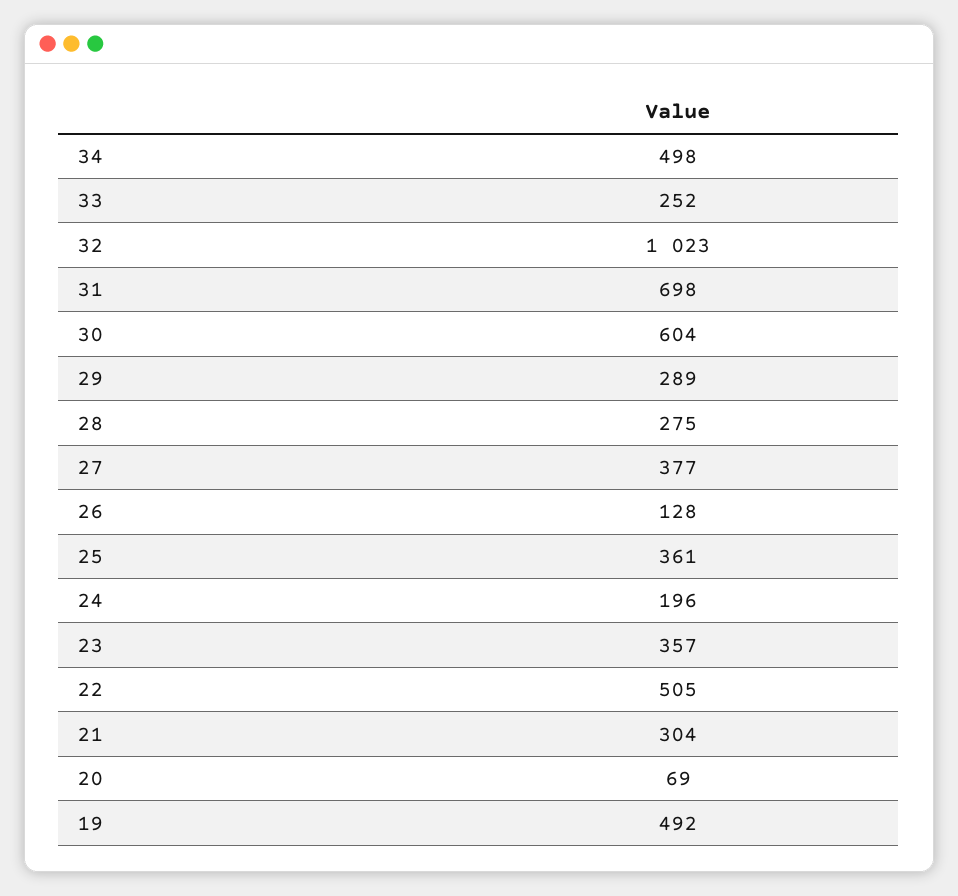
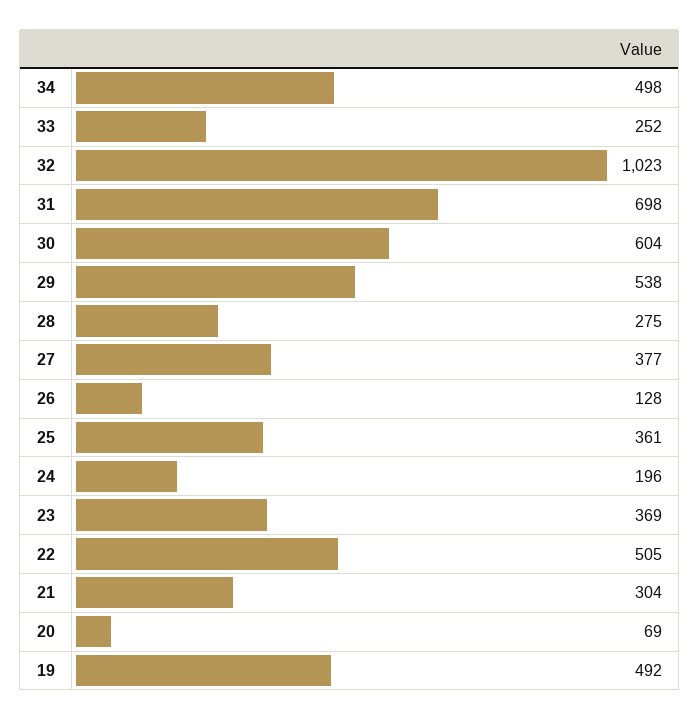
  {
    "34": 498,
    "33": 252,
    "32": 1023,
    "31": 698,
    "30": 604,
-   "29": 289,
+   "29": 538,
    "28": 275,
    "27": 377,
    "26": 128,
    "25": 361,
    "24": 196,
-   "23": 357,
+   "23": 369,
    "22": 505,
    "21": 304,
    "20": 69,
    "19": 492
  }

